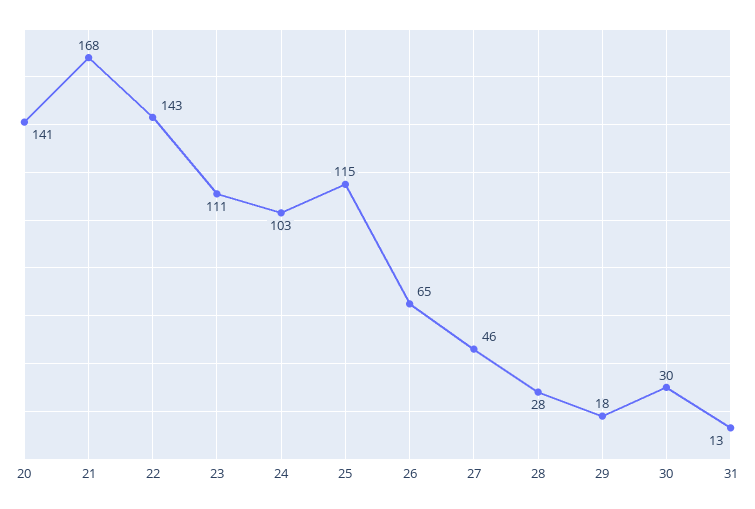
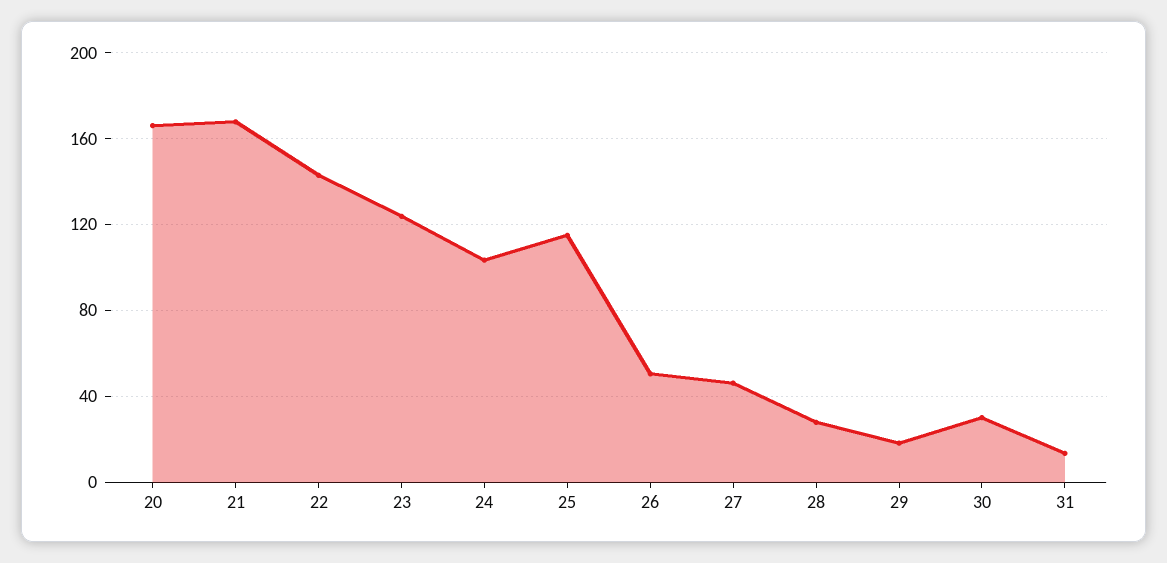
  {
-   "20": 141,
+   "20": 165,
    "21": 168,
    "22": 143,
-   "23": 111,
+   "23": 125,
    "24": 103,
    "25": 115,
-   "26": 65,
+   "26": 50,
    "27": 46,
    "28": 28,
    "29": 18,
    "30": 30,
    "31": 13
  }

